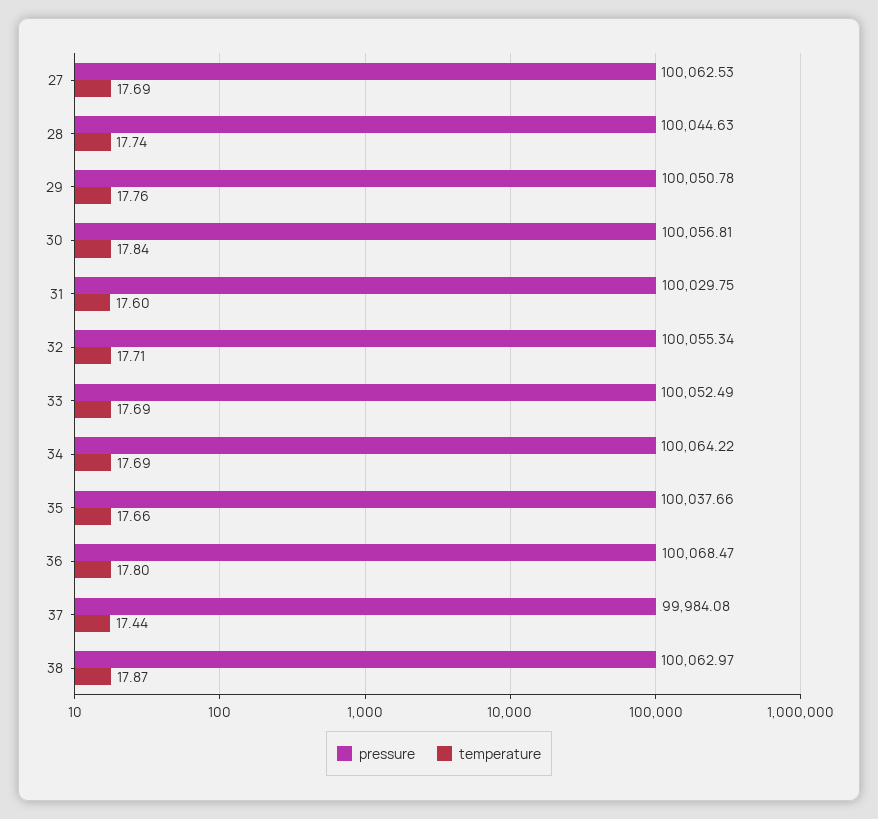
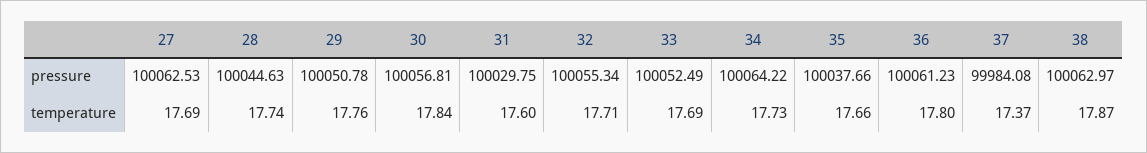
  {
    "pressure": {
      "27": 100062.53,
      "28": 100044.63,
      "29": 100050.78,
      "30": 100056.81,
      "31": 100029.75,
      "32": 100055.34,
      "33": 100052.49,
      "34": 100064.22,
      "35": 100037.66,
-     "36": 100068.47,
+     "36": 100061.23,
      "37": 99984.08,
      "38": 100062.97
    },
    "temperature": {
      "27": 17.69,
      "28": 17.74,
      "29": 17.76,
      "30": 17.84,
      "31": 17.6,
      "32": 17.71,
      "33": 17.69,
-     "34": 17.69,
+     "34": 17.73,
      "35": 17.66,
      "36": 17.8,
-     "37": 17.44,
+     "37": 17.37,
      "38": 17.87
    }
  }

